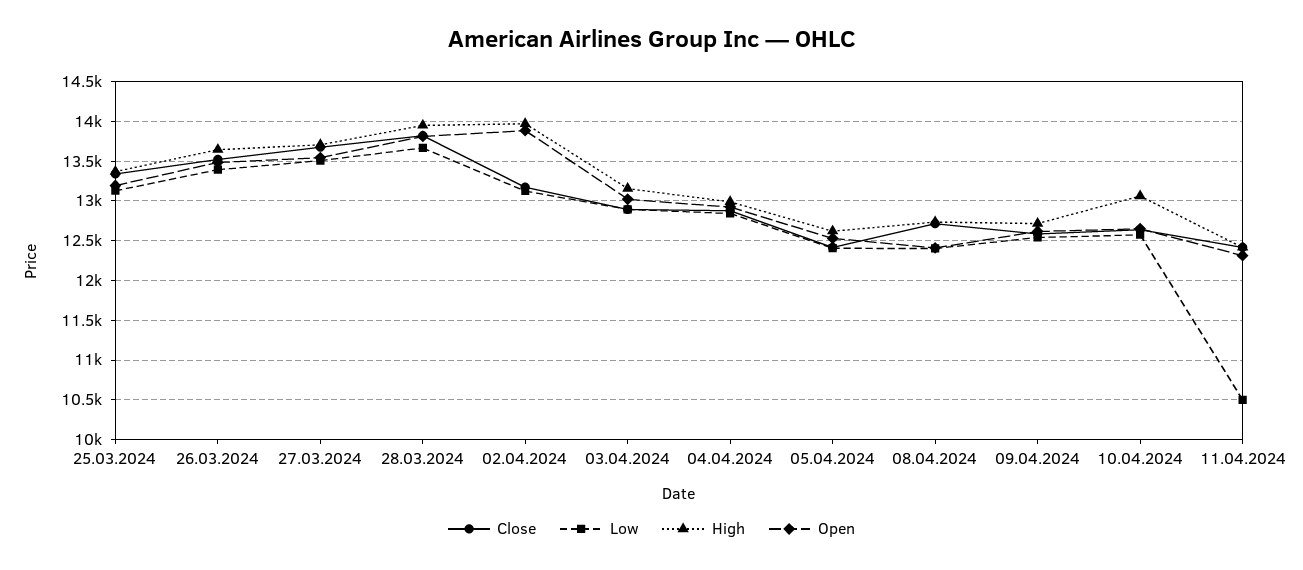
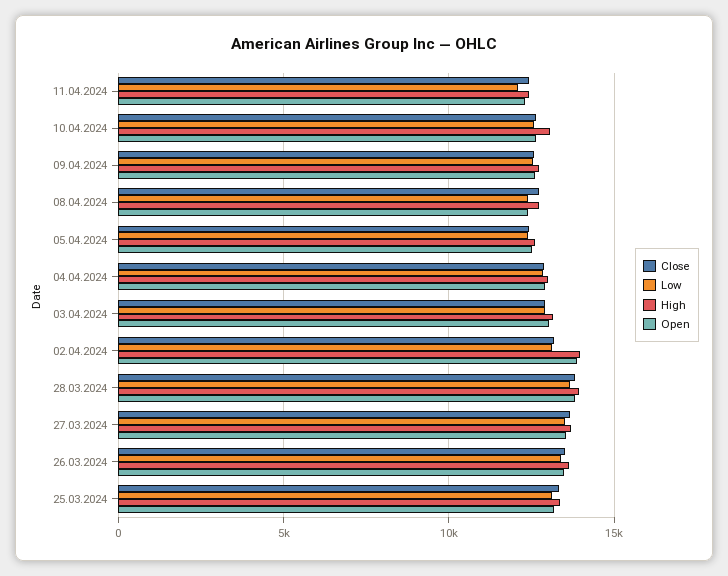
  {
    "Close": {
      "25.03.2024": 13300,
      "26.03.2024": 13500,
      "27.03.2024": 13700,
      "28.03.2024": 13800,
      "02.04.2024": 13200,
      "03.04.2024": 12900,
      "04.04.2024": 12900,
      "05.04.2024": 12400,
      "08.04.2024": 12700,
      "09.04.2024": 12600,
      "10.04.2024": 12600,
      "11.04.2024": 12400
    },
    "Low": {
      "25.03.2024": 13100,
      "26.03.2024": 13400,
      "27.03.2024": 13500,
      "28.03.2024": 13700,
      "02.04.2024": 13100,
      "03.04.2024": 12900,
      "04.04.2024": 12800,
      "05.04.2024": 12400,
      "08.04.2024": 12400,
      "09.04.2024": 12500,
      "10.04.2024": 12600,
-     "11.04.2024": 10500
+     "11.04.2024": 12000
    },
    "High": {
      "25.03.2024": 13400,
      "26.03.2024": 13600,
      "27.03.2024": 13700,
      "28.03.2024": 14000,
      "02.04.2024": 14000,
      "03.04.2024": 13200,
      "04.04.2024": 13000,
      "05.04.2024": 12600,
      "08.04.2024": 12700,
      "09.04.2024": 12700,
      "10.04.2024": 13100,
      "11.04.2024": 12400
    },
    "Open": {
      "25.03.2024": 13200,
      "26.03.2024": 13500,
      "27.03.2024": 13500,
      "28.03.2024": 13800,
      "02.04.2024": 13900,
      "03.04.2024": 13000,
      "04.04.2024": 12900,
      "05.04.2024": 12500,
      "08.04.2024": 12400,
      "09.04.2024": 12600,
      "10.04.2024": 12700,
      "11.04.2024": 12300
    }
  }

